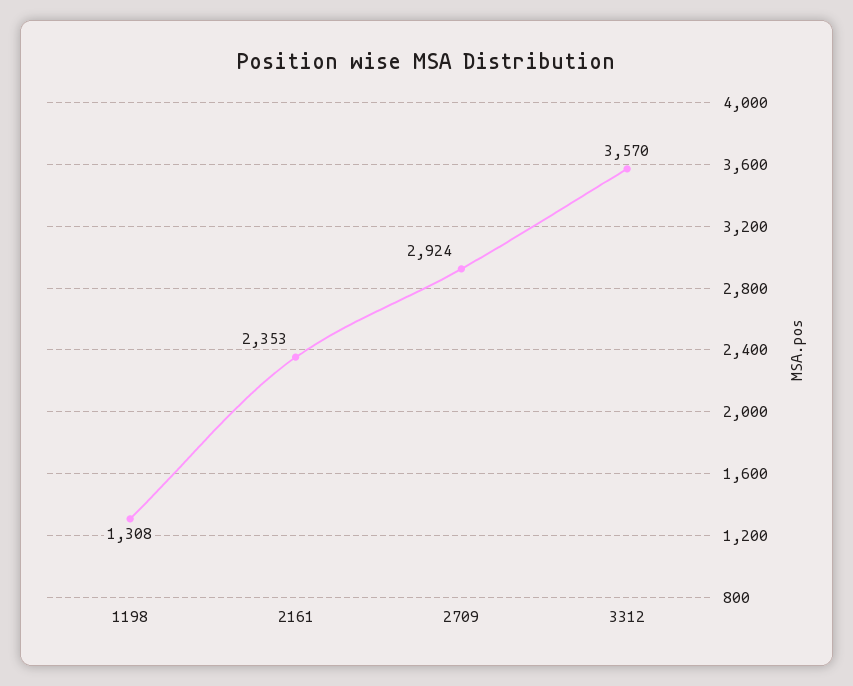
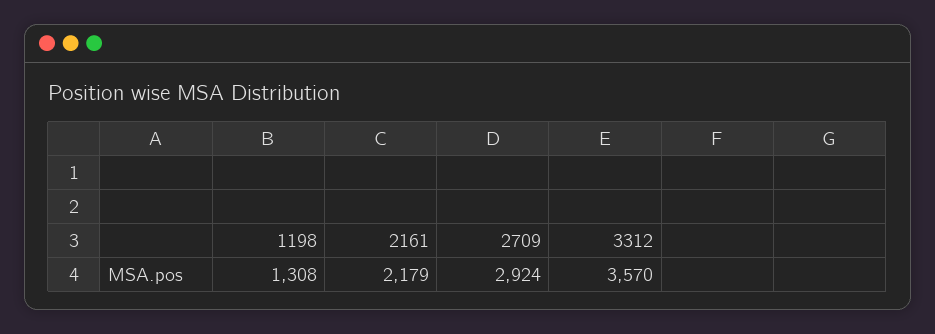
  {
    "1198": 1308,
-   "2161": 2353,
+   "2161": 2179,
    "2709": 2924,
    "3312": 3570
  }

